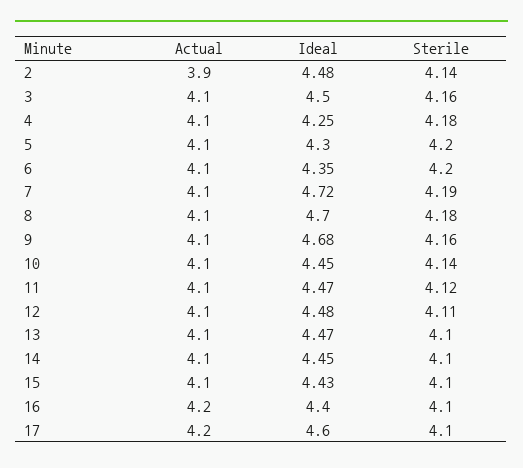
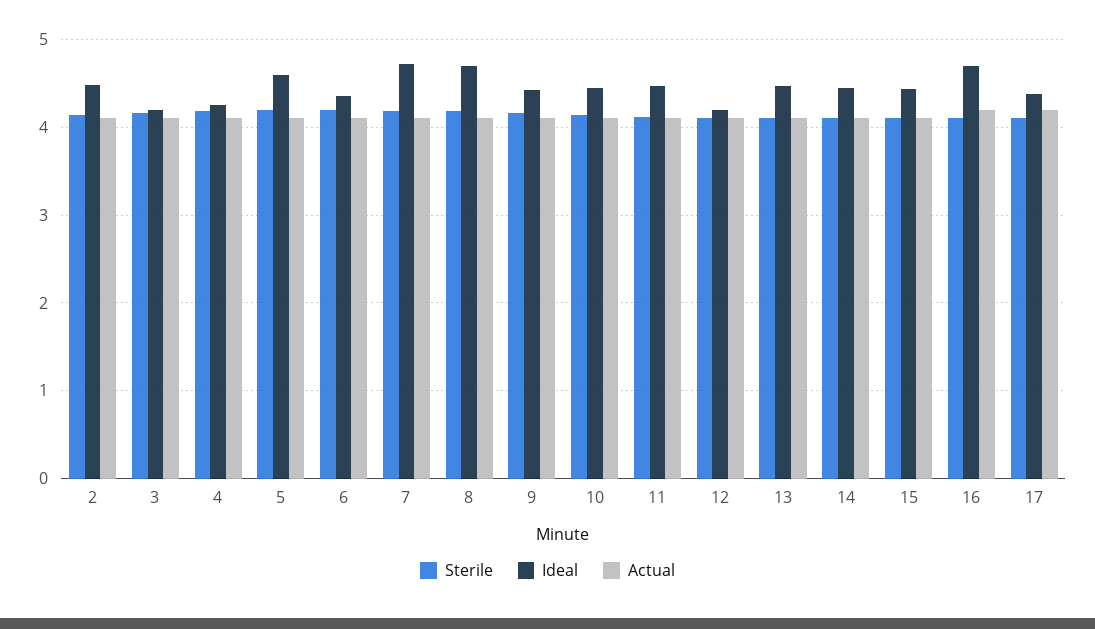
  {
    "Actual": {
-     "2": 3.9,
+     "2": 4.1,
      "3": 4.1,
      "4": 4.1,
      "5": 4.1,
      "6": 4.1,
      "7": 4.1,
      "8": 4.1,
      "9": 4.1,
      "10": 4.1,
      "11": 4.1,
      "12": 4.1,
      "13": 4.1,
      "14": 4.1,
      "15": 4.1,
      "16": 4.2,
      "17": 4.2
    },
    "Ideal": {
      "2": 4.48,
-     "3": 4.5,
+     "3": 4.2,
      "4": 4.25,
-     "5": 4.3,
+     "5": 4.6,
      "6": 4.35,
      "7": 4.72,
      "8": 4.7,
-     "9": 4.68,
+     "9": 4.4,
      "10": 4.45,
      "11": 4.47,
-     "12": 4.48,
+     "12": 4.2,
      "13": 4.47,
      "14": 4.45,
      "15": 4.43,
-     "16": 4.4,
+     "16": 4.7,
-     "17": 4.6
+     "17": 4.4
    },
    "Sterile": {
      "2": 4.14,
      "3": 4.16,
      "4": 4.18,
      "5": 4.2,
      "6": 4.2,
      "7": 4.19,
      "8": 4.18,
      "9": 4.16,
      "10": 4.14,
      "11": 4.12,
      "12": 4.11,
      "13": 4.1,
      "14": 4.1,
      "15": 4.1,
      "16": 4.1,
      "17": 4.1
    }
  }

